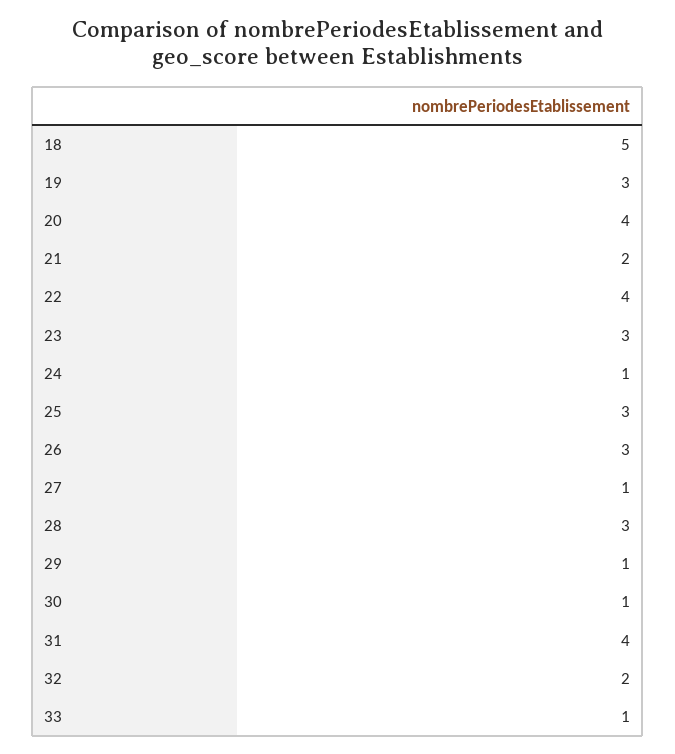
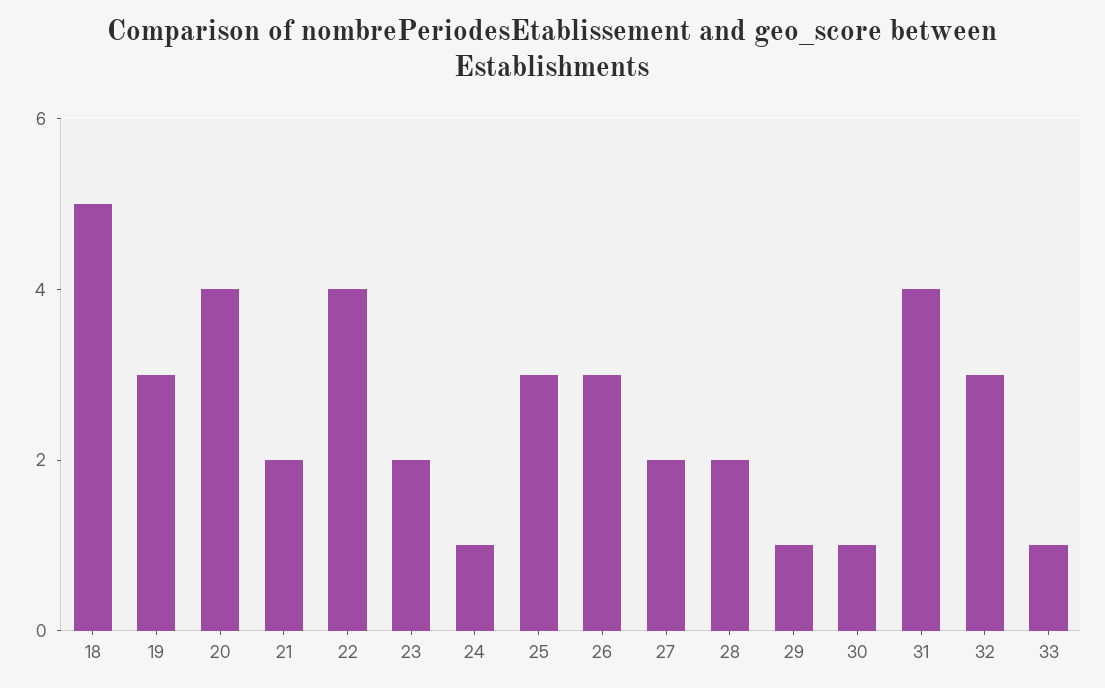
  {
    "18": 5,
    "19": 3,
    "20": 4,
    "21": 2,
    "22": 4,
-   "23": 3,
+   "23": 2,
    "24": 1,
    "25": 3,
    "26": 3,
-   "27": 1,
+   "27": 2,
-   "28": 3,
+   "28": 2,
    "29": 1,
    "30": 1,
    "31": 4,
-   "32": 2,
+   "32": 3,
    "33": 1
  }

